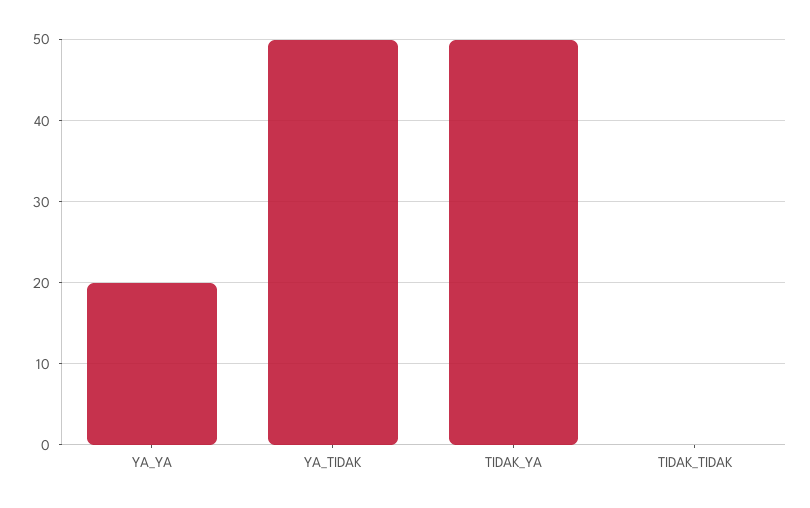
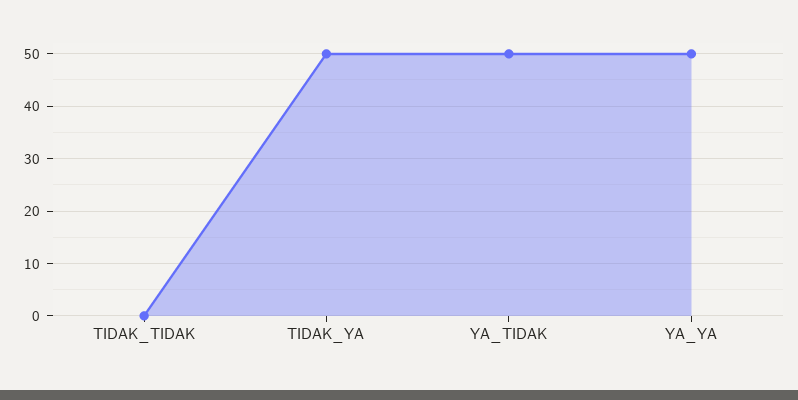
  {
-   "YA_YA": 20,
+   "YA_YA": 50,
    "YA_TIDAK": 50,
    "TIDAK_YA": 50,
    "TIDAK_TIDAK": 0
  }

